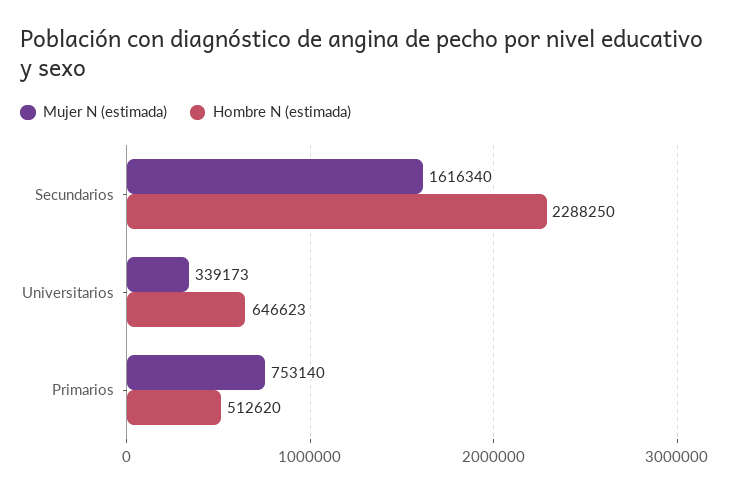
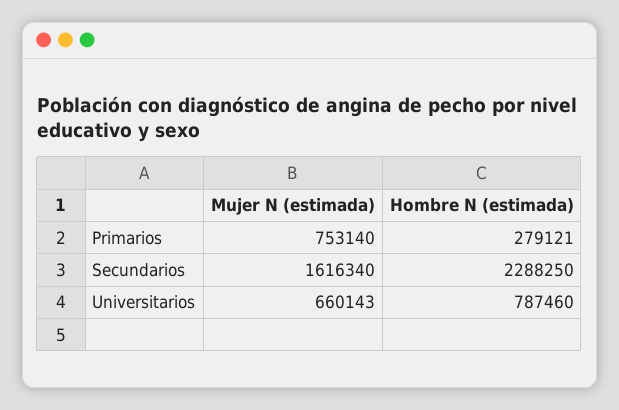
  {
    "Mujer N (estimada)": {
      "Secundarios": 1616340,
-     "Universitarios": 339173,
+     "Universitarios": 660143,
      "Primarios": 753140
    },
    "Hombre N (estimada)": {
      "Secundarios": 2288250,
-     "Universitarios": 646623,
+     "Universitarios": 787460,
-     "Primarios": 512620
+     "Primarios": 279121
    }
  }

